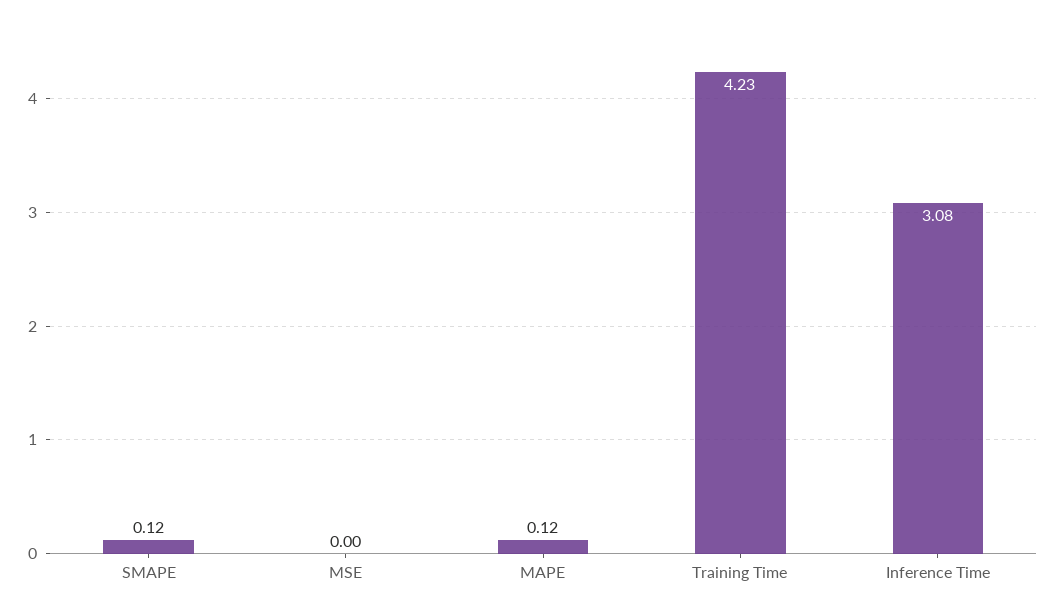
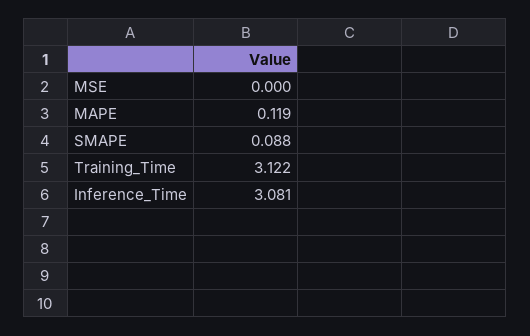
  {
-   "SMAPE": 0.12,
+   "SMAPE": 0.088,
    "MSE": 0,
    "MAPE": 0.119,
-   "Training Time": 4.23,
+   "Training Time": 3.122,
    "Inference Time": 3.081
  }

